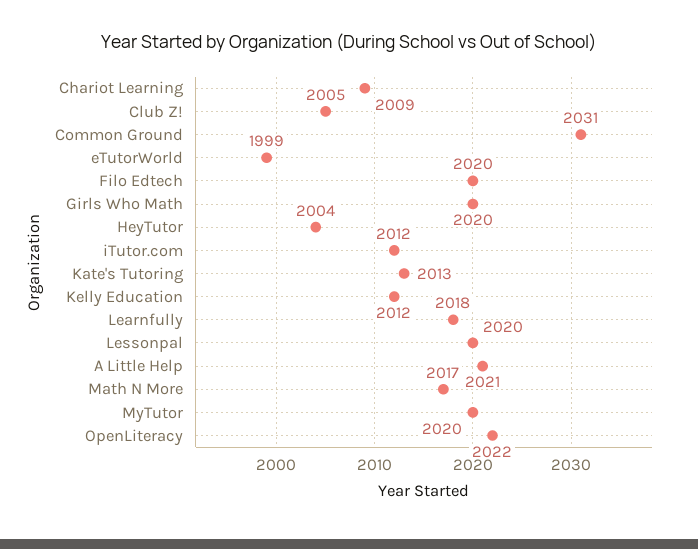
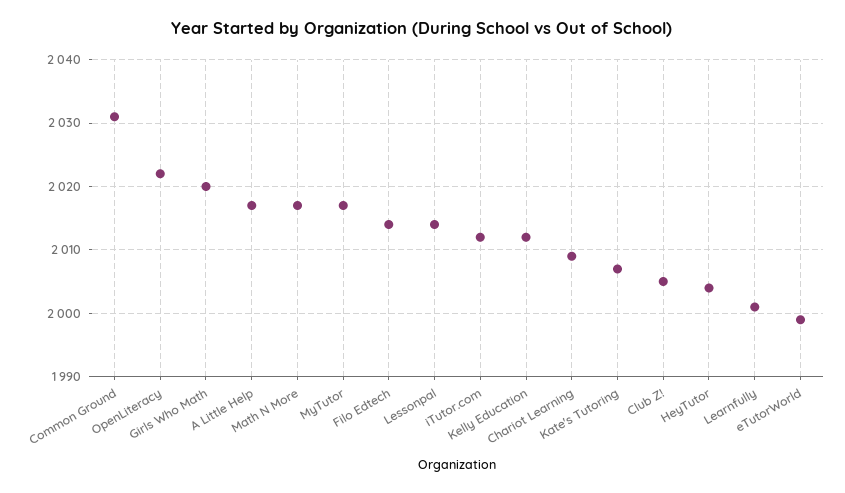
  {
    "Chariot Learning": 2009,
    "Club Z!": 2005,
    "Common Ground": 2031,
    "eTutorWorld": 1999,
-   "Filo Edtech": 2020,
+   "Filo Edtech": 2014,
    "Girls Who Math": 2020,
    "HeyTutor": 2004,
    "iTutor.com": 2012,
-   "Kate's Tutoring": 2013,
+   "Kate's Tutoring": 2007,
    "Kelly Education": 2012,
-   "Learnfully": 2018,
+   "Learnfully": 2001,
-   "Lessonpal": 2020,
+   "Lessonpal": 2014,
-   "A Little Help": 2021,
+   "A Little Help": 2017,
    "Math N More": 2017,
-   "MyTutor": 2020,
+   "MyTutor": 2017,
    "OpenLiteracy": 2022
  }

